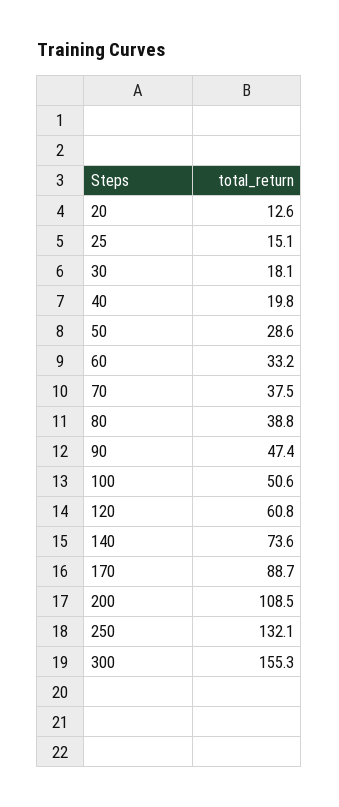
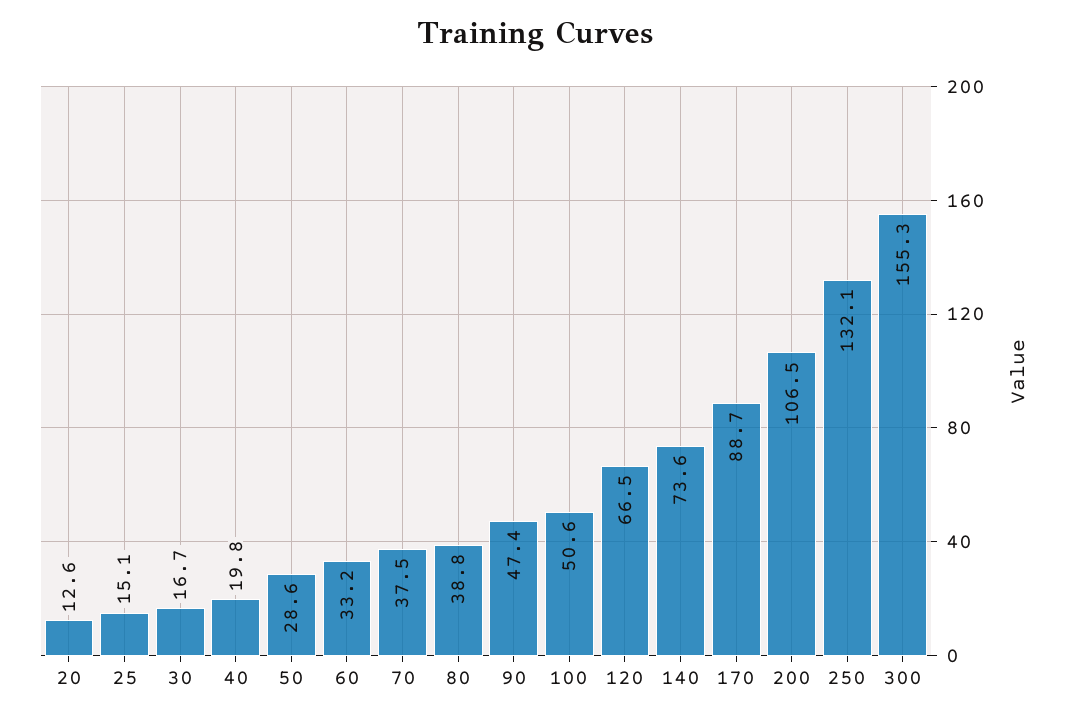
  {
    "20": 12.6,
    "25": 15.1,
-   "30": 18.1,
+   "30": 16.7,
    "40": 19.8,
    "50": 28.6,
    "60": 33.2,
    "70": 37.5,
    "80": 38.8,
    "90": 47.4,
    "100": 50.6,
-   "120": 60.8,
+   "120": 66.5,
    "140": 73.6,
    "170": 88.7,
-   "200": 108.5,
+   "200": 106.5,
    "250": 132.1,
    "300": 155.3
  }

